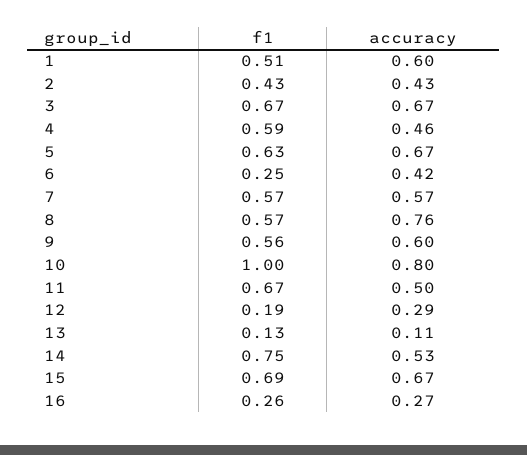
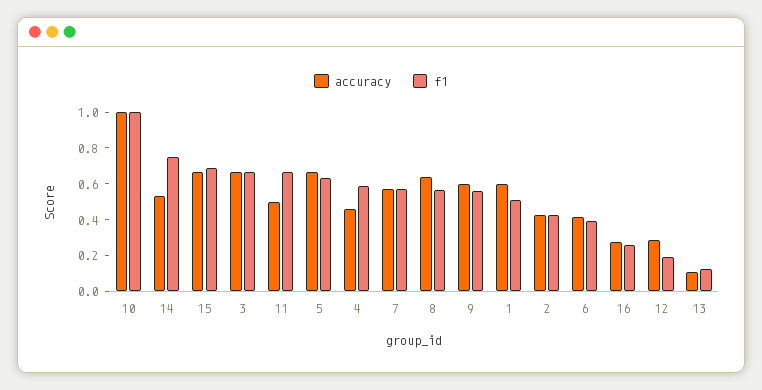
  {
    "f1": {
      "1": 0.51,
      "2": 0.43,
      "3": 0.67,
      "4": 0.59,
      "5": 0.63,
-     "6": 0.25,
+     "6": 0.4,
      "7": 0.57,
      "8": 0.57,
      "9": 0.56,
      "10": 1,
      "11": 0.67,
      "12": 0.19,
      "13": 0.13,
      "14": 0.75,
      "15": 0.69,
      "16": 0.26
    },
    "accuracy": {
      "1": 0.6,
      "2": 0.43,
      "3": 0.67,
      "4": 0.46,
      "5": 0.67,
      "6": 0.42,
      "7": 0.57,
-     "8": 0.76,
+     "8": 0.65,
      "9": 0.6,
-     "10": 0.8,
+     "10": 1,
      "11": 0.5,
      "12": 0.29,
      "13": 0.11,
      "14": 0.53,
      "15": 0.67,
      "16": 0.27
    }
  }

